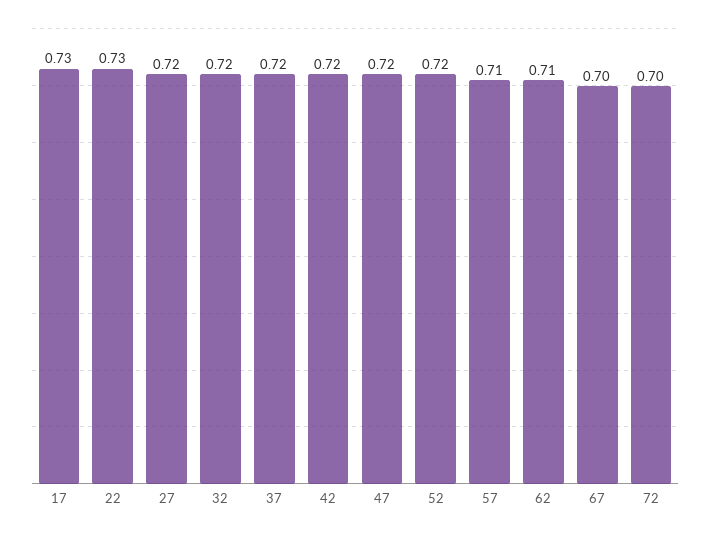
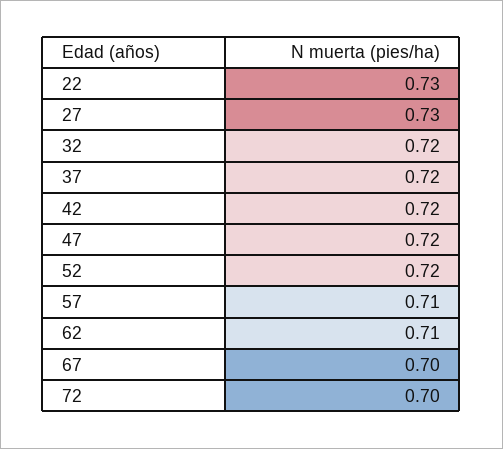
  {
-   "17": 0.73,
    "22": 0.73,
-   "27": 0.72,
+   "27": 0.73,
    "32": 0.72,
    "37": 0.72,
    "42": 0.72,
    "47": 0.72,
    "52": 0.72,
    "57": 0.71,
    "62": 0.71,
    "67": 0.7,
    "72": 0.7
  }

